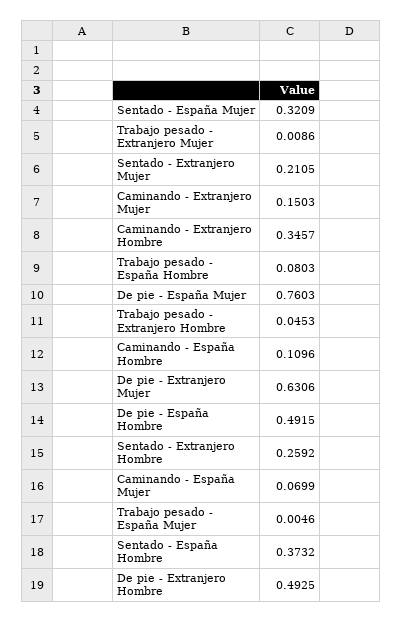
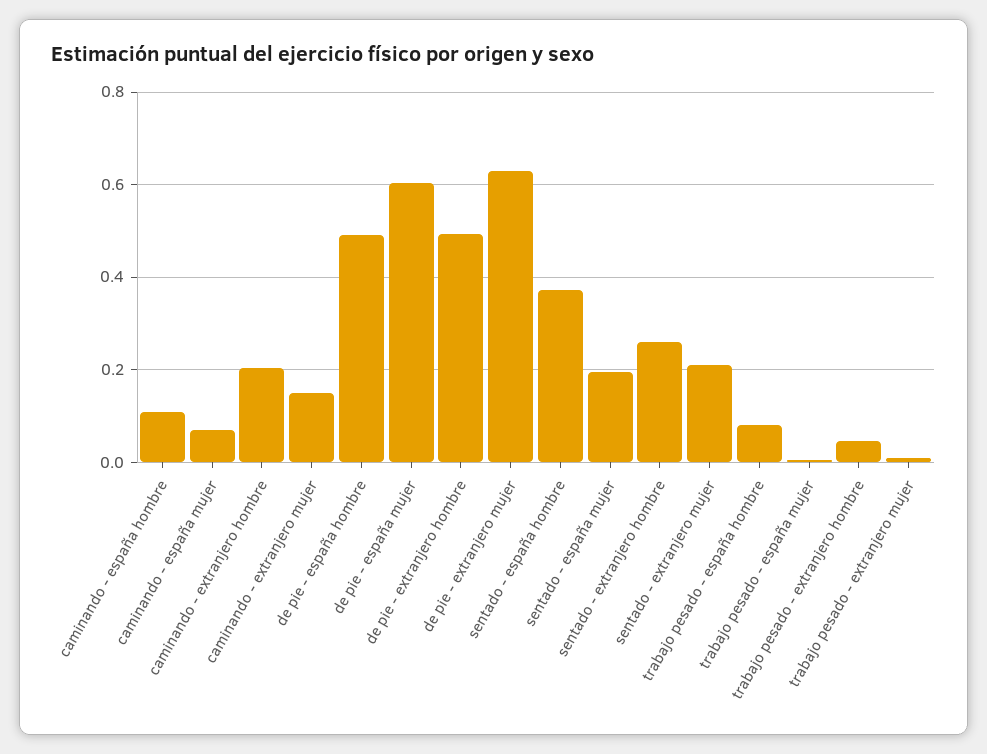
  {
-   "Sentado - España Mujer": 0.3209,
+   "Sentado - España Mujer": 0.2,
    "Trabajo pesado - Extranjero Mujer": 0.0086,
    "Sentado - Extranjero Mujer": 0.2105,
    "Caminando - Extranjero Mujer": 0.1503,
-   "Caminando - Extranjero Hombre": 0.3457,
+   "Caminando - Extranjero Hombre": 0.2,
    "Trabajo pesado - España Hombre": 0.0803,
-   "De pie - España Mujer": 0.7603,
+   "De pie - España Mujer": 0.6,
    "Trabajo pesado - Extranjero Hombre": 0.0453,
    "Caminando - España Hombre": 0.1096,
    "De pie - Extranjero Mujer": 0.6306,
    "De pie - España Hombre": 0.4915,
    "Sentado - Extranjero Hombre": 0.2592,
    "Caminando - España Mujer": 0.0699,
    "Trabajo pesado - España Mujer": 0.0046,
    "Sentado - España Hombre": 0.3732,
    "De pie - Extranjero Hombre": 0.4925
  }

